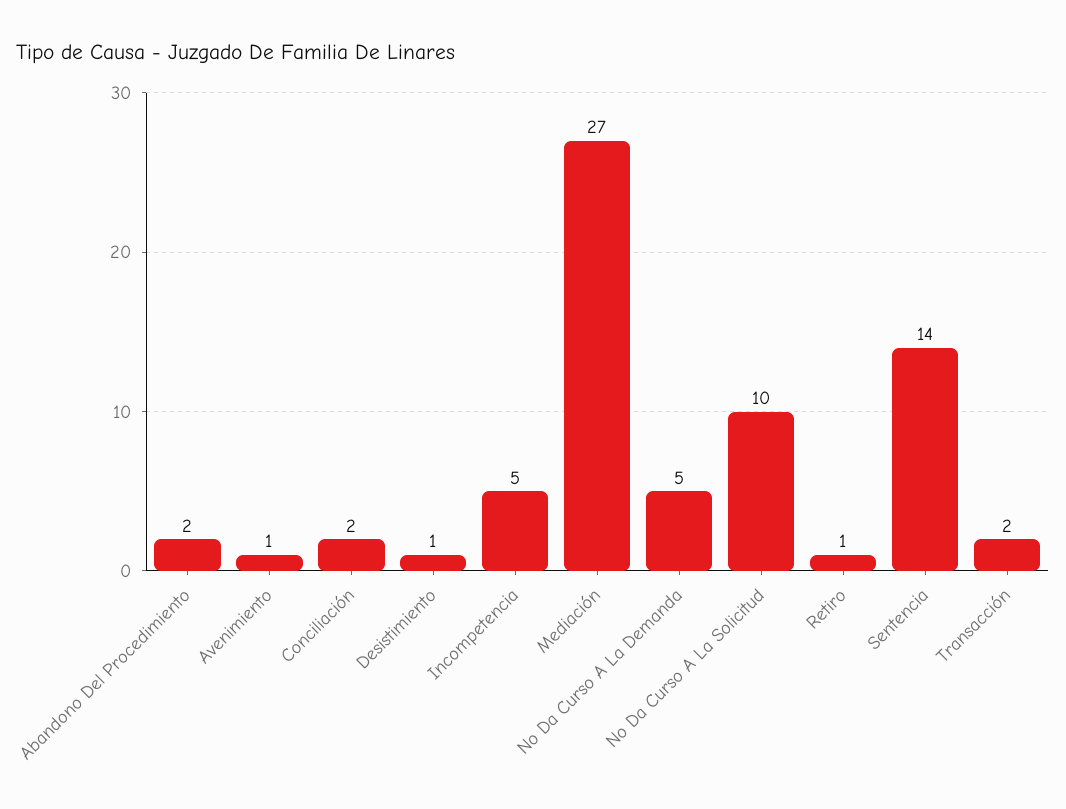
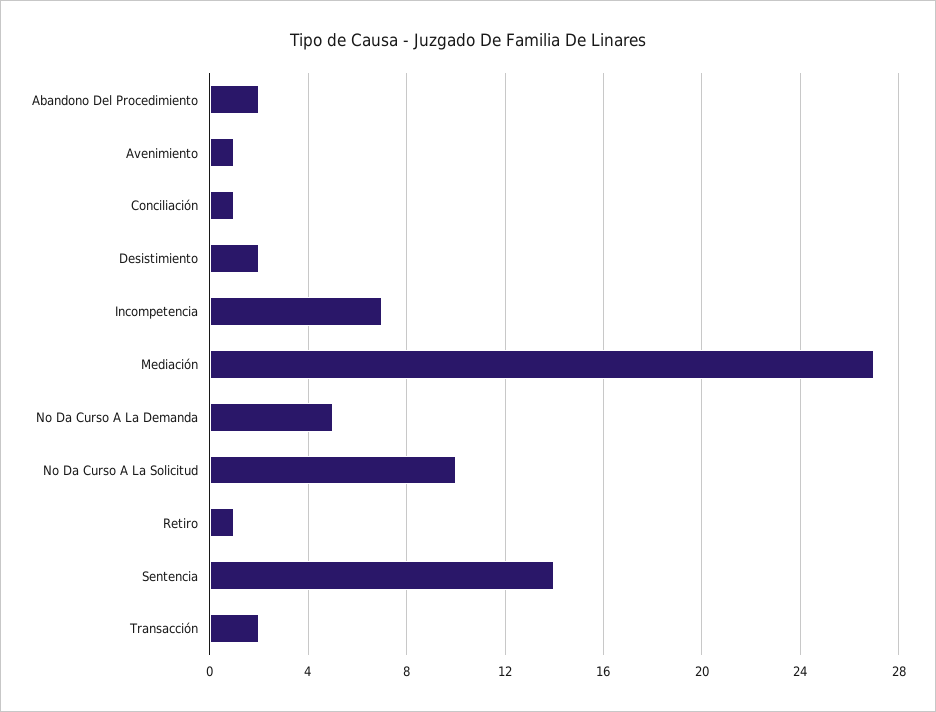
  {
    "Abandono Del Procedimiento": 2,
    "Avenimiento": 1,
-   "Conciliación": 2,
+   "Conciliación": 1,
-   "Desistimiento": 1,
+   "Desistimiento": 2,
-   "Incompetencia": 5,
+   "Incompetencia": 7,
    "Mediación": 27,
    "No Da Curso A La Demanda": 5,
    "No Da Curso A La Solicitud": 10,
    "Retiro": 1,
    "Sentencia": 14,
    "Transacción": 2
  }

